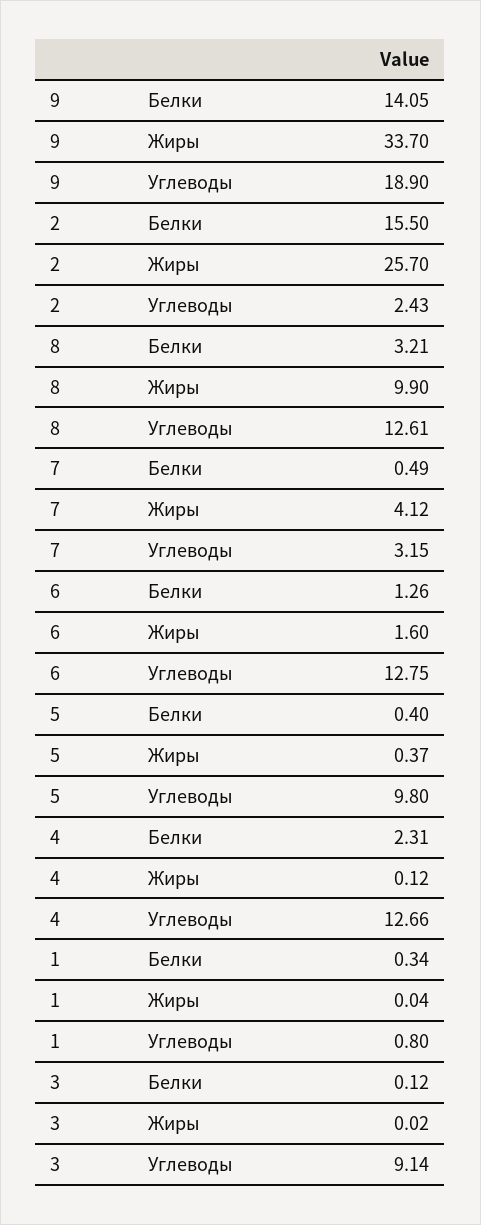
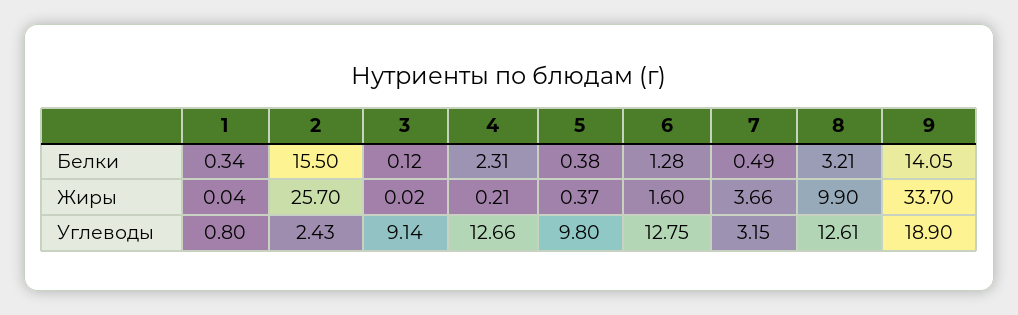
  {
    "9": {
      "Белки": 14.05,
      "Жиры": 33.7,
      "Углеводы": 18.9
    },
    "2": {
      "Белки": 15.5,
      "Жиры": 25.7,
      "Углеводы": 2.43
    },
    "8": {
      "Белки": 3.21,
      "Жиры": 9.9,
      "Углеводы": 12.61
    },
    "7": {
      "Белки": 0.49,
-     "Жиры": 4.12,
+     "Жиры": 3.66,
      "Углеводы": 3.15
    },
    "6": {
-     "Белки": 1.26,
+     "Белки": 1.28,
      "Жиры": 1.6,
      "Углеводы": 12.75
    },
    "5": {
-     "Белки": 0.4,
+     "Белки": 0.38,
      "Жиры": 0.37,
      "Углеводы": 9.8
    },
    "4": {
      "Белки": 2.31,
-     "Жиры": 0.12,
+     "Жиры": 0.21,
      "Углеводы": 12.66
    },
    "1": {
      "Белки": 0.34,
      "Жиры": 0.04,
      "Углеводы": 0.8
    },
    "3": {
      "Белки": 0.12,
      "Жиры": 0.02,
      "Углеводы": 9.14
    }
  }

